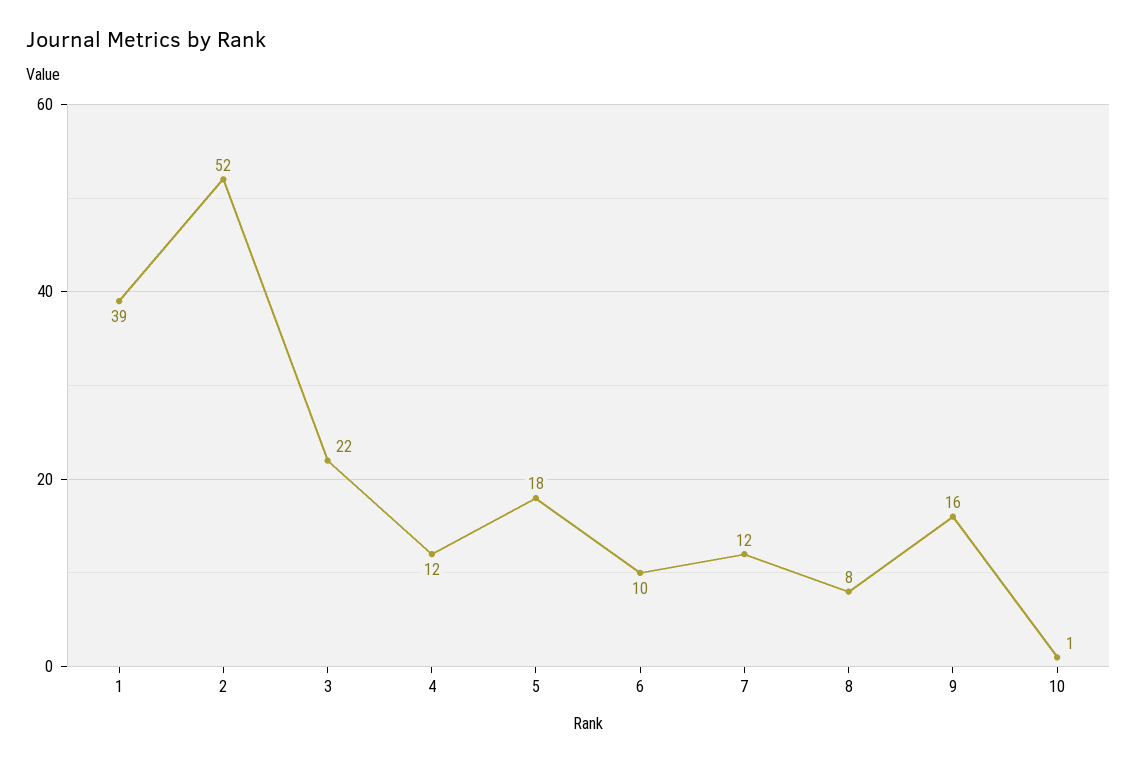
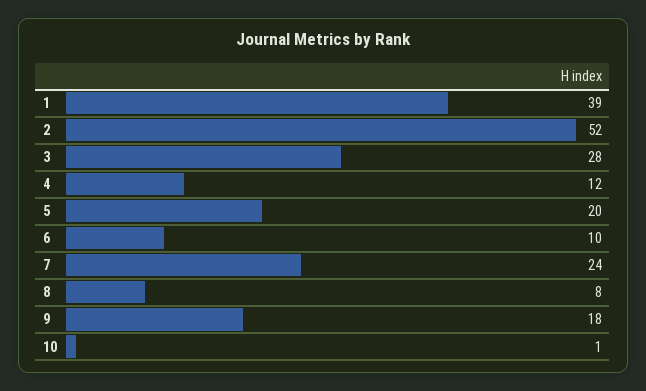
  {
    "1": 39,
    "2": 52,
-   "3": 22,
+   "3": 28,
    "4": 12,
-   "5": 18,
+   "5": 20,
    "6": 10,
-   "7": 12,
+   "7": 24,
    "8": 8,
-   "9": 16,
+   "9": 18,
    "10": 1
  }

